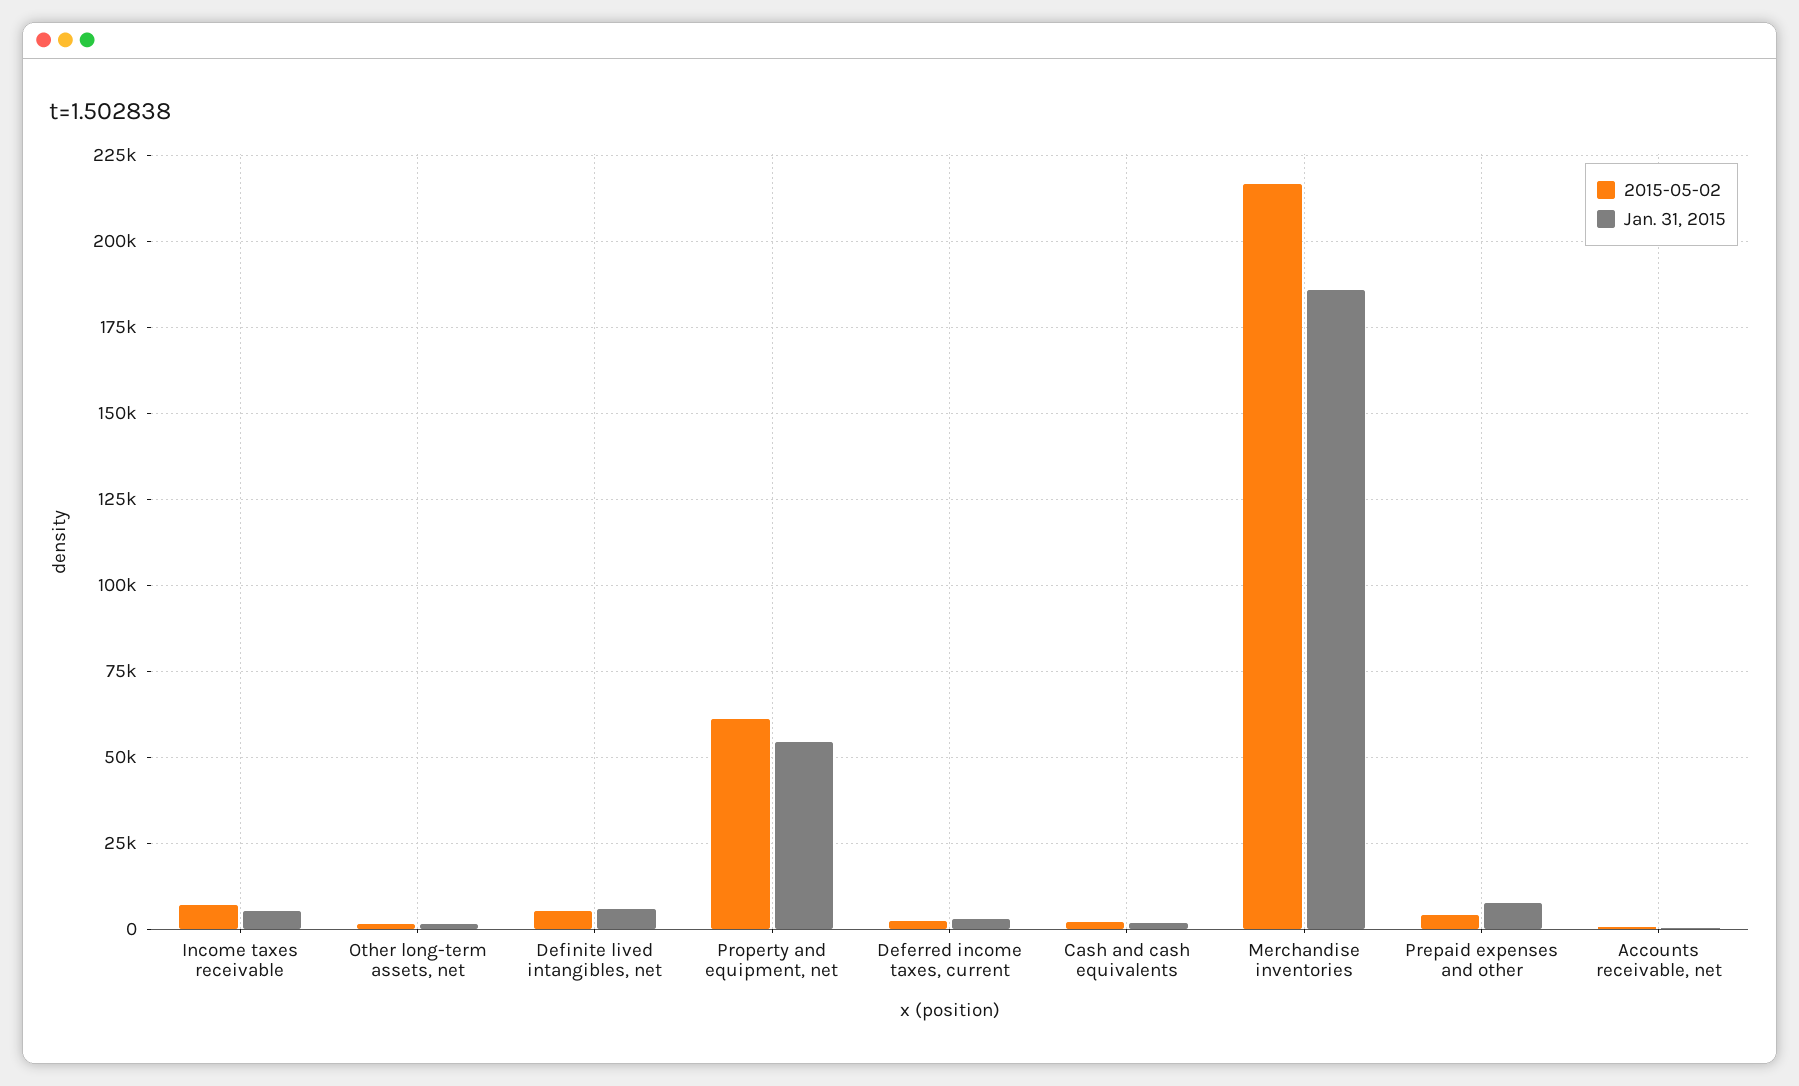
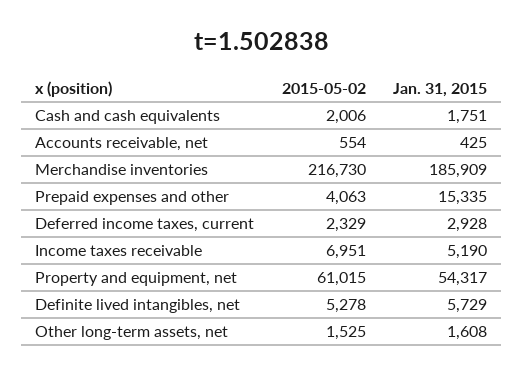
  {
    "2015-05-02": {
      "Income taxes receivable": 6951,
      "Other long-term assets, net": 1525,
      "Definite lived intangibles, net": 5278,
      "Property and equipment, net": 61015,
      "Deferred income taxes, current": 2329,
      "Cash and cash equivalents": 2006,
      "Merchandise inventories": 216730,
      "Prepaid expenses and other": 4063,
      "Accounts receivable, net": 554
    },
    "Jan. 31, 2015": {
      "Income taxes receivable": 5190,
      "Other long-term assets, net": 1608,
      "Definite lived intangibles, net": 5729,
      "Property and equipment, net": 54317,
      "Deferred income taxes, current": 2928,
      "Cash and cash equivalents": 1751,
      "Merchandise inventories": 185909,
-     "Prepaid expenses and other": 7500,
+     "Prepaid expenses and other": 15335,
      "Accounts receivable, net": 425
    }
  }

